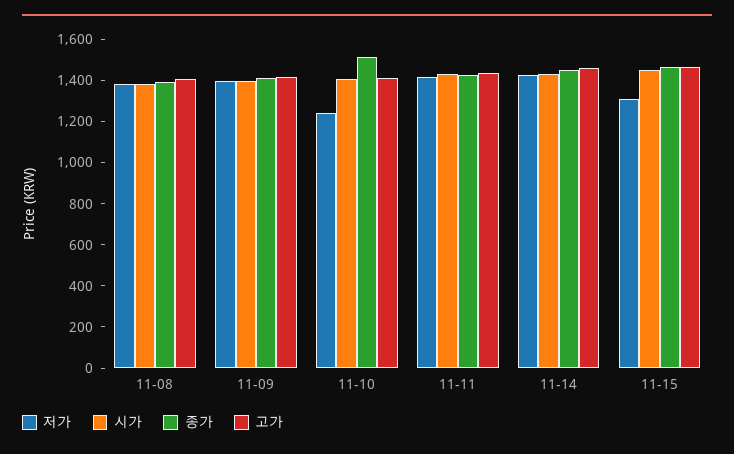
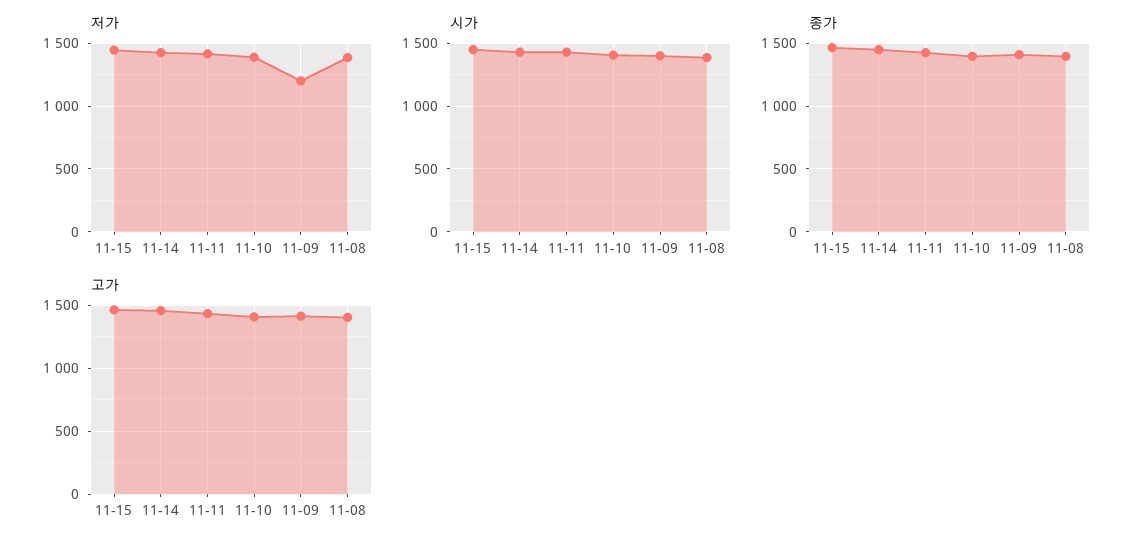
  {
    "저가": {
      "11-08": 1400,
-     "11-09": 1400,
+     "11-09": 1200,
-     "11-10": 1250,
+     "11-10": 1400,
      "11-11": 1400,
      "11-14": 1450,
-     "11-15": 1300
+     "11-15": 1450
    },
    "시가": {
      "11-08": 1400,
      "11-09": 1400,
      "11-10": 1400,
      "11-11": 1450,
      "11-14": 1450,
      "11-15": 1450
    },
    "종가": {
      "11-08": 1400,
      "11-09": 1400,
-     "11-10": 1500,
+     "11-10": 1400,
      "11-11": 1450,
      "11-14": 1450,
      "11-15": 1450
    },
    "고가": {
      "11-08": 1400,
      "11-09": 1400,
      "11-10": 1400,
      "11-11": 1450,
      "11-14": 1450,
      "11-15": 1450
    }
  }

